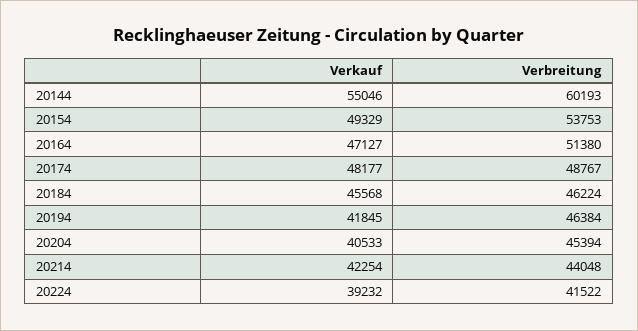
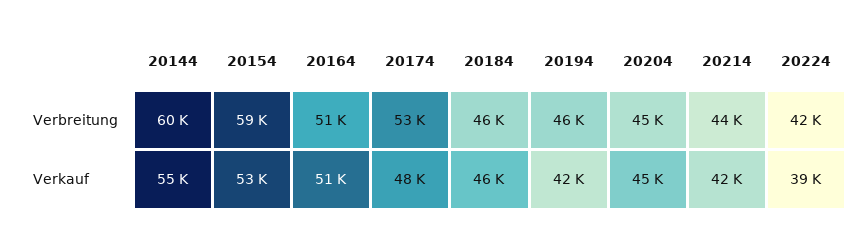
  {
    "Verkauf": {
      "20144": 55046,
-     "20154": 49329,
+     "20154": 53000,
-     "20164": 47127,
+     "20164": 51000,
      "20174": 48177,
      "20184": 45568,
      "20194": 41845,
-     "20204": 40533,
+     "20204": 45000,
      "20214": 42254,
      "20224": 39232
    },
    "Verbreitung": {
      "20144": 60193,
-     "20154": 53753,
+     "20154": 59000,
      "20164": 51380,
-     "20174": 48767,
+     "20174": 53000,
      "20184": 46224,
      "20194": 46384,
      "20204": 45394,
      "20214": 44048,
      "20224": 41522
    }
  }

